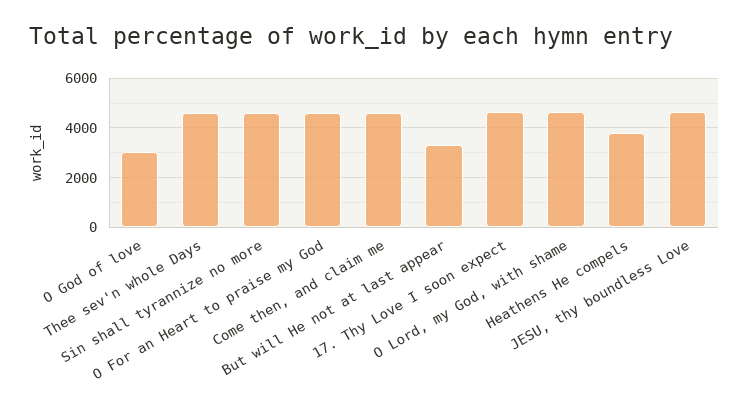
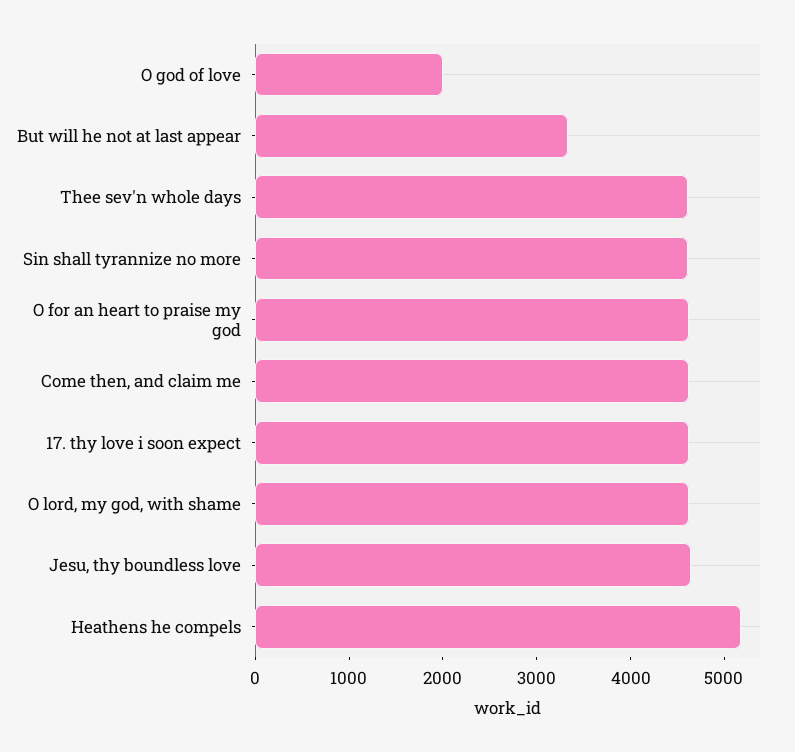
  {
-   "O God of love": 3000,
+   "O God of love": 2000,
    "Thee sev'n whole Days": 4600,
    "Sin shall tyrannize no more": 4600,
    "O For an Heart to praise my God": 4600,
    "Come then, and claim me": 4600,
    "But will He not at last appear": 3400,
    "17. Thy Love I soon expect": 4600,
    "O Lord, my God, with shame": 4600,
-   "Heathens He compels": 3750,
+   "Heathens He compels": 5200,
    "JESU, thy boundless Love": 4600
  }

